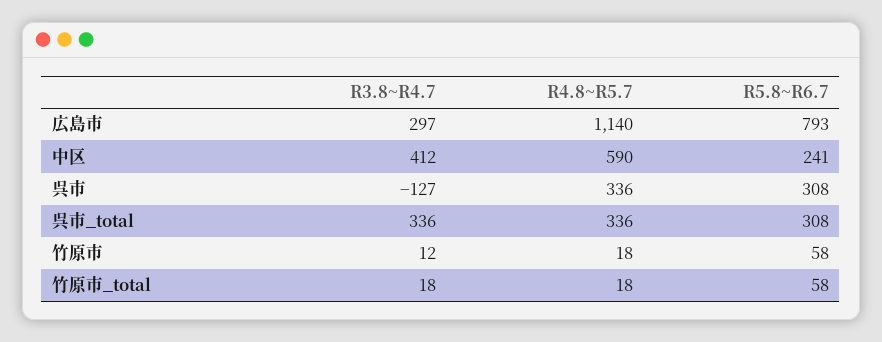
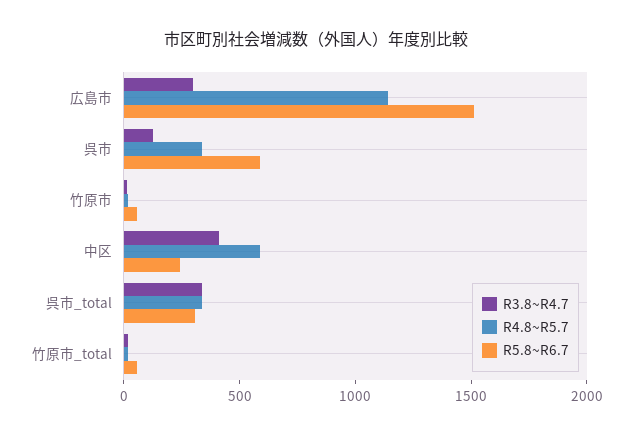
  {
    "R3.8~R4.7": {
      "広島市": 297,
      "中区": 412,
-     "呉市": -127,
+     "呉市": 100,
      "呉市_total": 336,
      "竹原市": 12,
      "竹原市_total": 18
    },
    "R4.8~R5.7": {
      "広島市": 1140,
      "中区": 590,
      "呉市": 336,
      "呉市_total": 336,
      "竹原市": 18,
      "竹原市_total": 18
    },
    "R5.8~R6.7": {
-     "広島市": 793,
+     "広島市": 1500,
      "中区": 241,
-     "呉市": 308,
+     "呉市": 600,
      "呉市_total": 308,
      "竹原市": 58,
      "竹原市_total": 58
    }
  }

